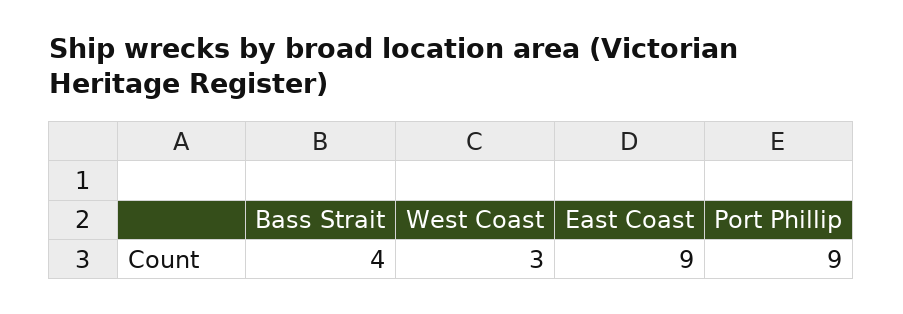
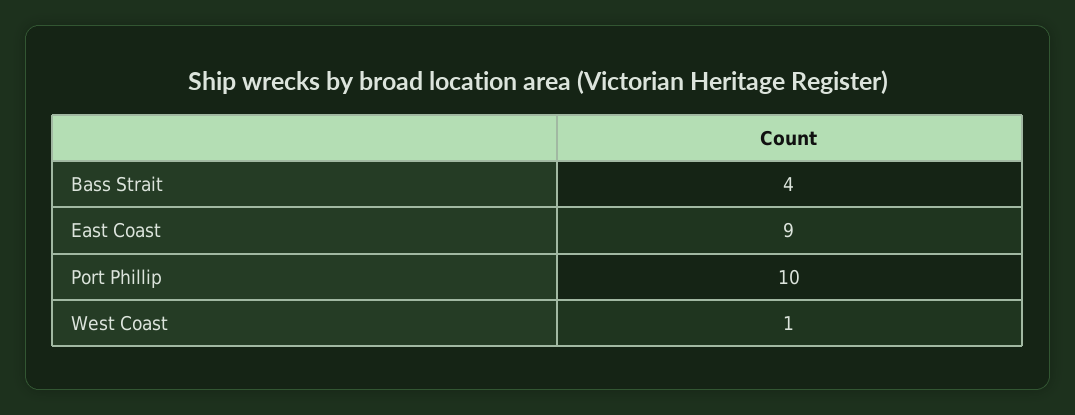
  {
    "Bass Strait": 4,
-   "West Coast": 3,
+   "West Coast": 1,
    "East Coast": 9,
-   "Port Phillip": 9
+   "Port Phillip": 10
  }

